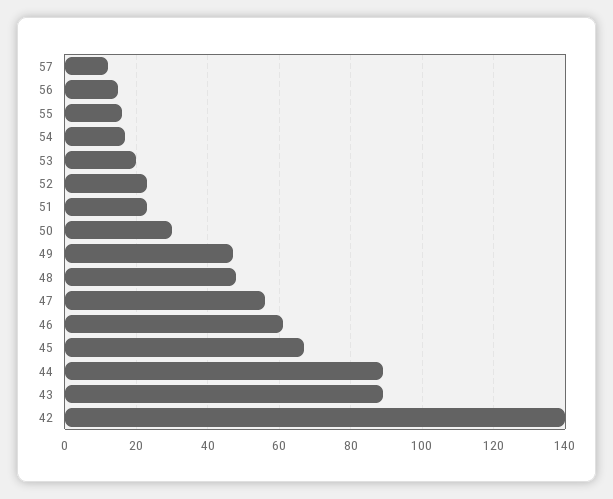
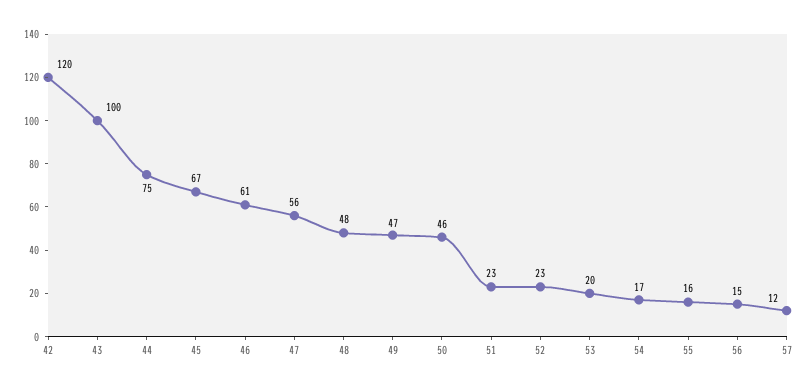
  {
    "57": 12,
    "56": 15,
    "55": 16,
    "54": 17,
    "53": 20,
    "52": 23,
    "51": 23,
-   "50": 30,
+   "50": 46,
    "49": 47,
    "48": 48,
    "47": 56,
    "46": 61,
    "45": 67,
-   "44": 90,
+   "44": 75,
-   "43": 90,
+   "43": 100,
-   "42": 140
+   "42": 120
  }

